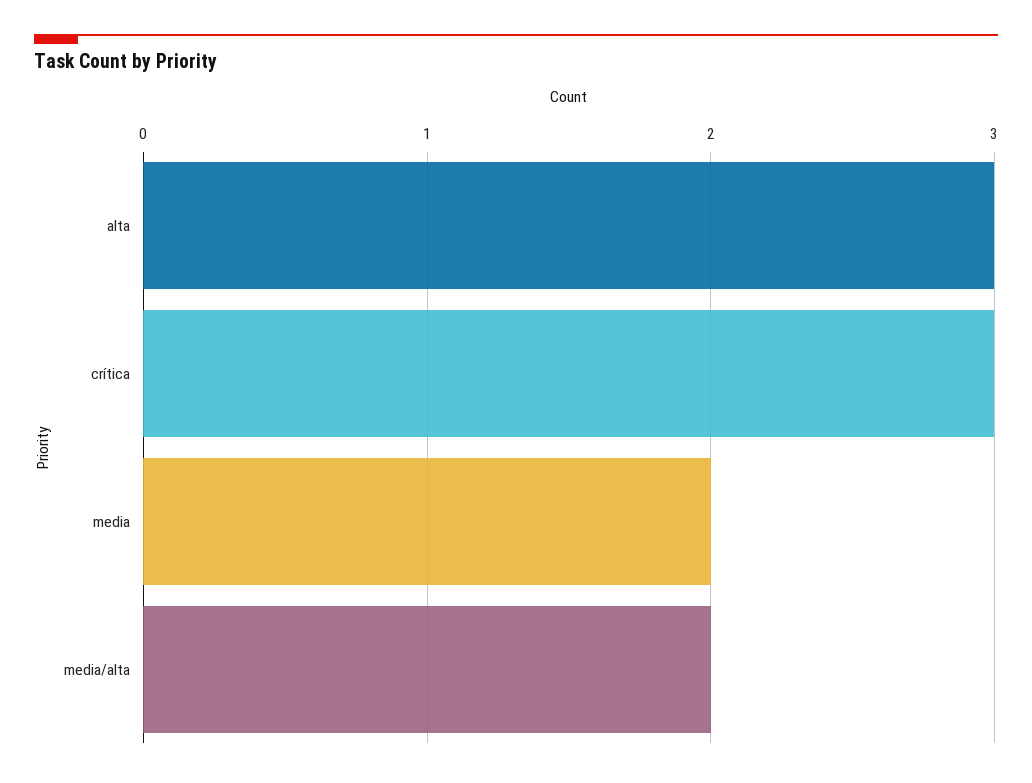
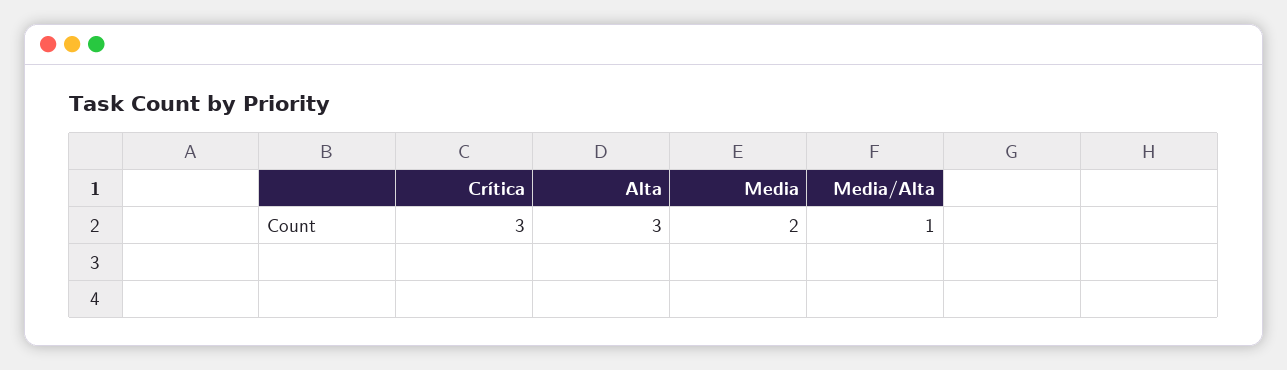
  {
    "alta": 3,
    "crítica": 3,
    "media": 2,
-   "media/alta": 2
+   "media/alta": 1
  }

